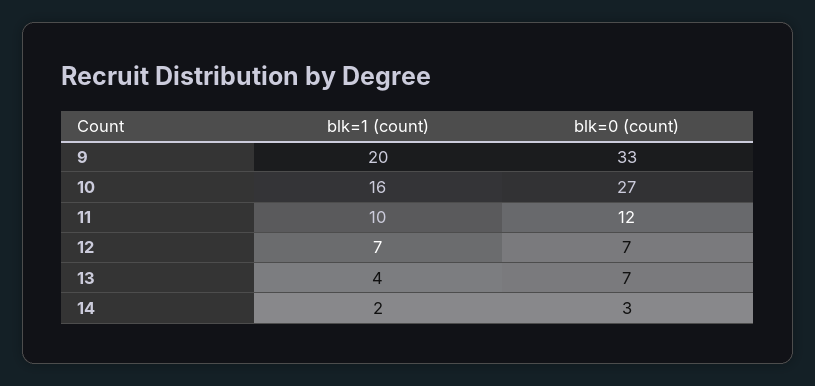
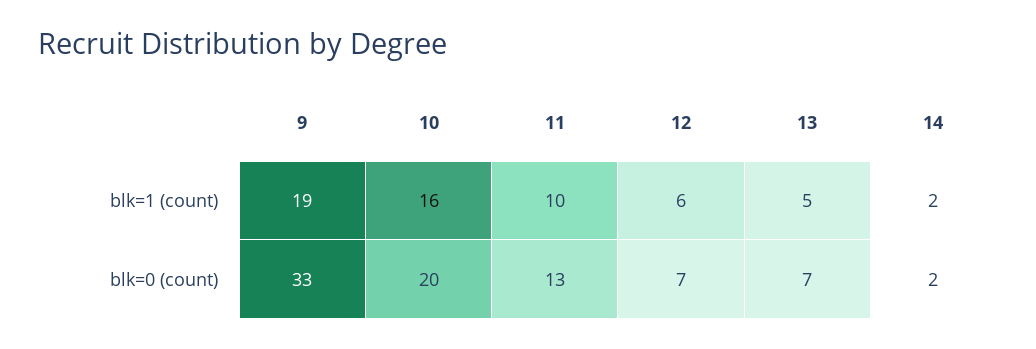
  {
    "blk=1 (count)": {
-     "9": 20,
+     "9": 19,
      "10": 16,
      "11": 10,
-     "12": 7,
+     "12": 6,
-     "13": 4,
+     "13": 5,
      "14": 2
    },
    "blk=0 (count)": {
      "9": 33,
-     "10": 27,
+     "10": 20,
-     "11": 12,
+     "11": 13,
      "12": 7,
      "13": 7,
-     "14": 3
+     "14": 2
    }
  }

